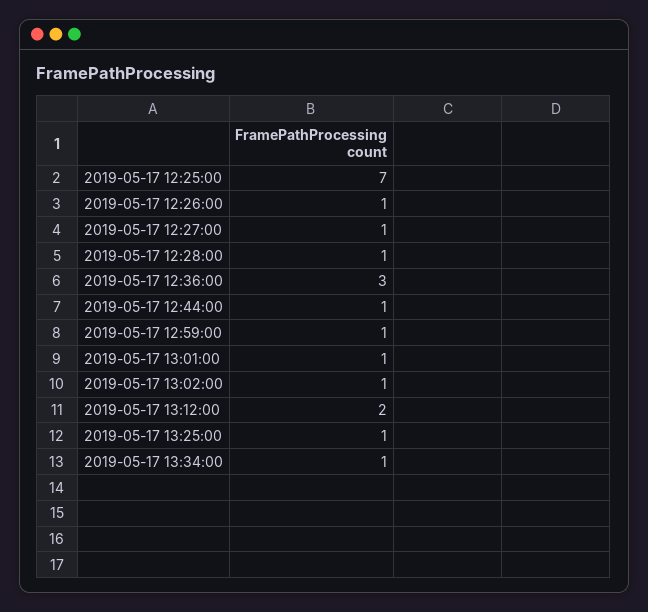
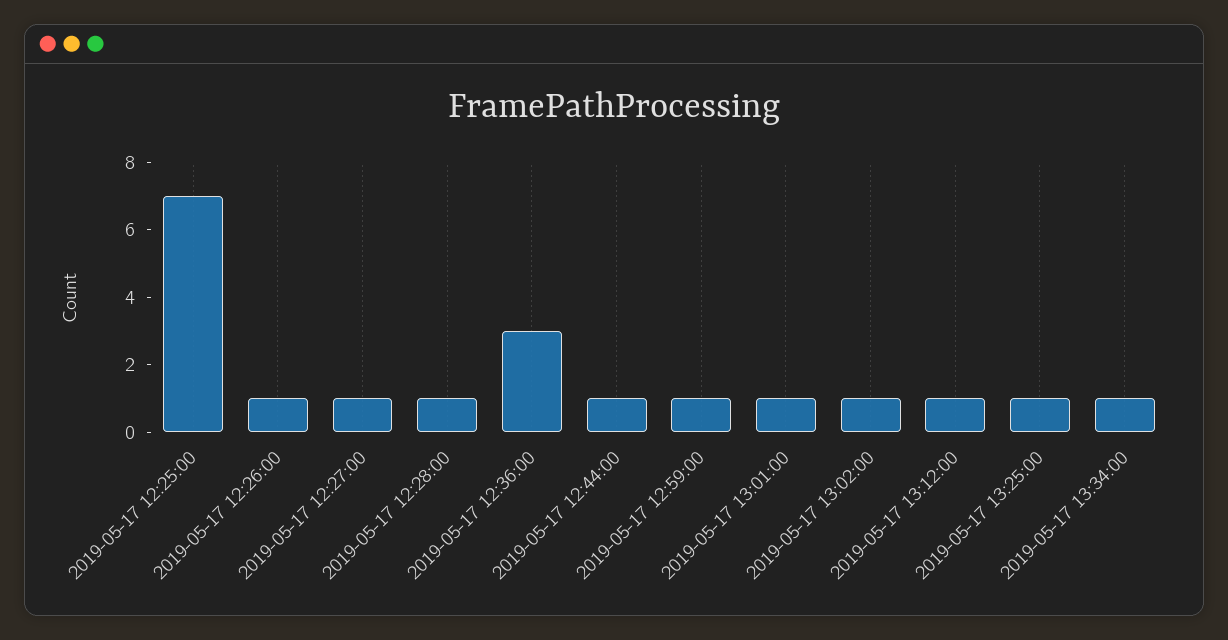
  {
    "2019-05-17 12:25:00": 7,
    "2019-05-17 12:26:00": 1,
    "2019-05-17 12:27:00": 1,
    "2019-05-17 12:28:00": 1,
    "2019-05-17 12:36:00": 3,
    "2019-05-17 12:44:00": 1,
    "2019-05-17 12:59:00": 1,
    "2019-05-17 13:01:00": 1,
    "2019-05-17 13:02:00": 1,
-   "2019-05-17 13:12:00": 2,
+   "2019-05-17 13:12:00": 1,
    "2019-05-17 13:25:00": 1,
    "2019-05-17 13:34:00": 1
  }

